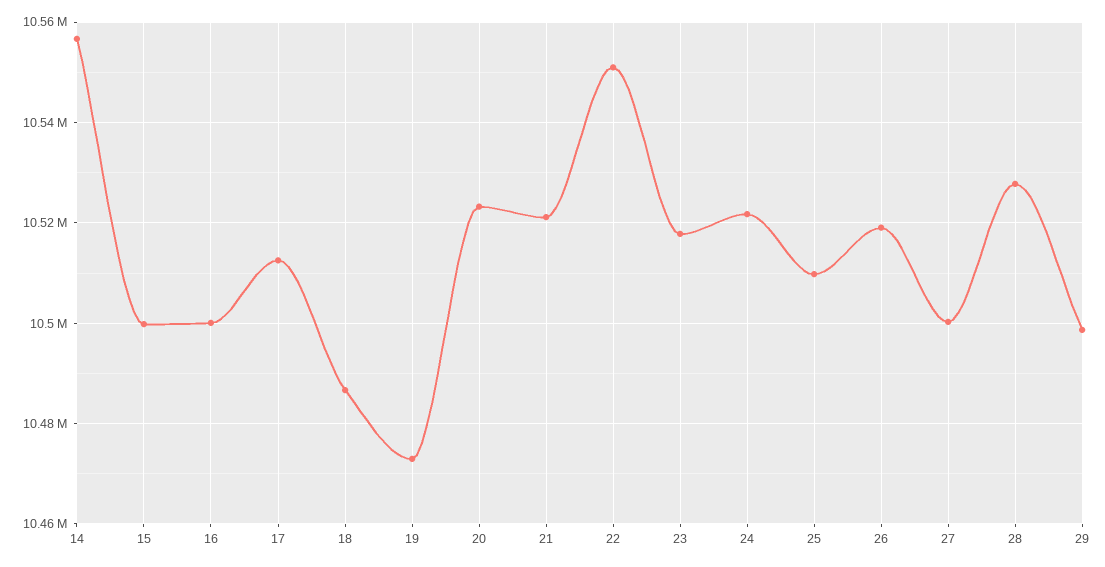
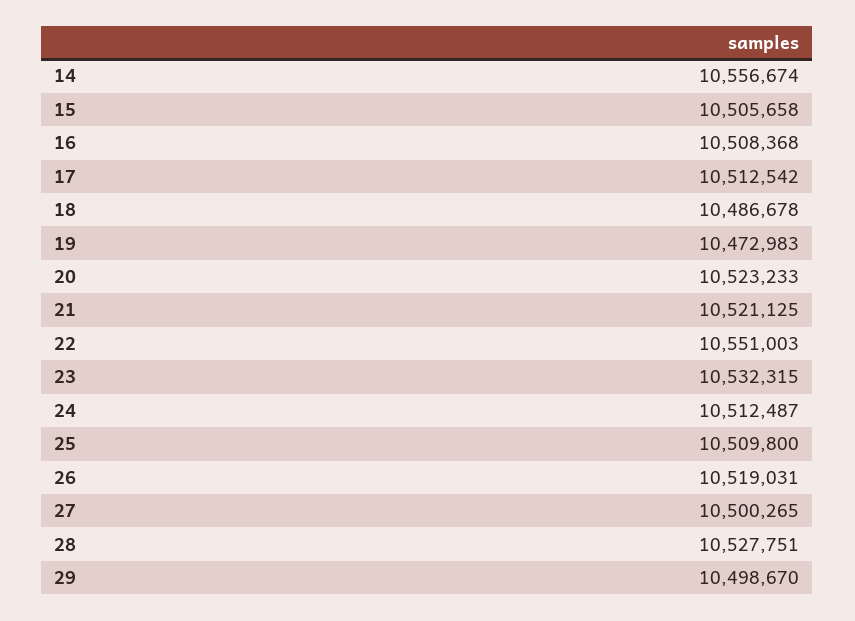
  {
    "14": 10556674,
-   "15": 10500000,
+   "15": 10505658,
-   "16": 10500000,
+   "16": 10508368,
    "17": 10512542,
    "18": 10486678,
    "19": 10472983,
    "20": 10523233,
    "21": 10521125,
    "22": 10551003,
-   "23": 10518000,
+   "23": 10532315,
-   "24": 10522000,
+   "24": 10512487,
    "25": 10509800,
    "26": 10519031,
    "27": 10500265,
    "28": 10527751,
    "29": 10498670
  }

